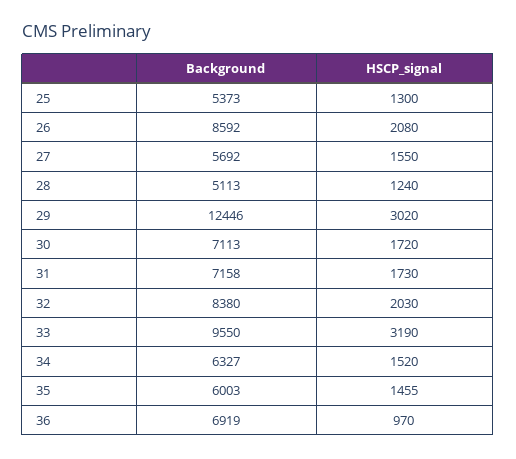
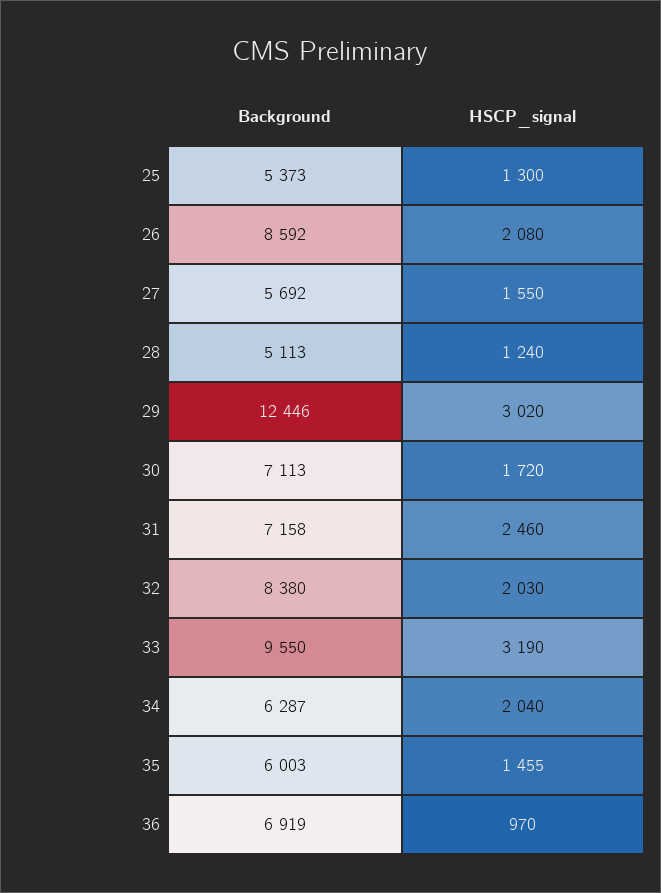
  {
    "Background": {
      "25": 5373,
      "26": 8592,
      "27": 5692,
      "28": 5113,
      "29": 12446,
      "30": 7113,
      "31": 7158,
      "32": 8380,
      "33": 9550,
-     "34": 6327,
+     "34": 6287,
      "35": 6003,
      "36": 6919
    },
    "HSCP_signal": {
      "25": 1300,
      "26": 2080,
      "27": 1550,
      "28": 1240,
      "29": 3020,
      "30": 1720,
-     "31": 1730,
+     "31": 2460,
      "32": 2030,
      "33": 3190,
-     "34": 1520,
+     "34": 2040,
      "35": 1455,
      "36": 970
    }
  }

